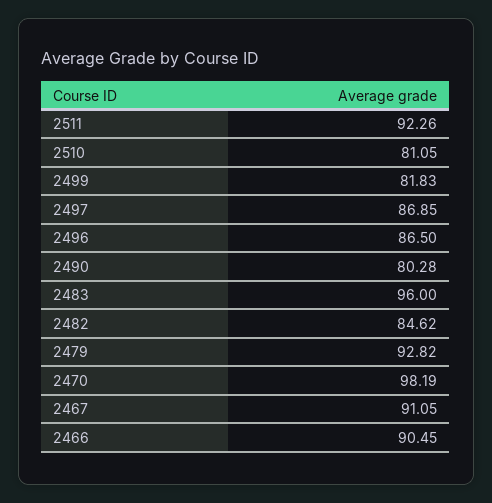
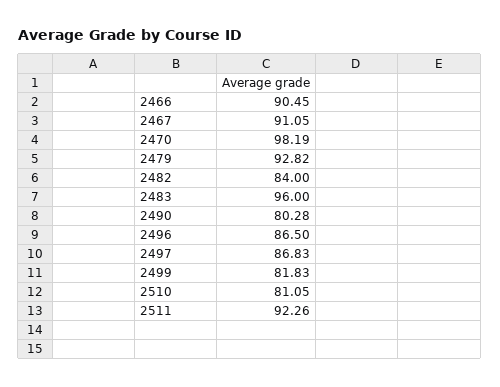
  {
    "2511": 92.26,
    "2510": 81.05,
    "2499": 81.83,
-   "2497": 86.85,
+   "2497": 86.83,
    "2496": 86.5,
    "2490": 80.28,
    "2483": 96,
-   "2482": 84.62,
+   "2482": 84,
    "2479": 92.82,
    "2470": 98.19,
    "2467": 91.05,
    "2466": 90.45
  }

